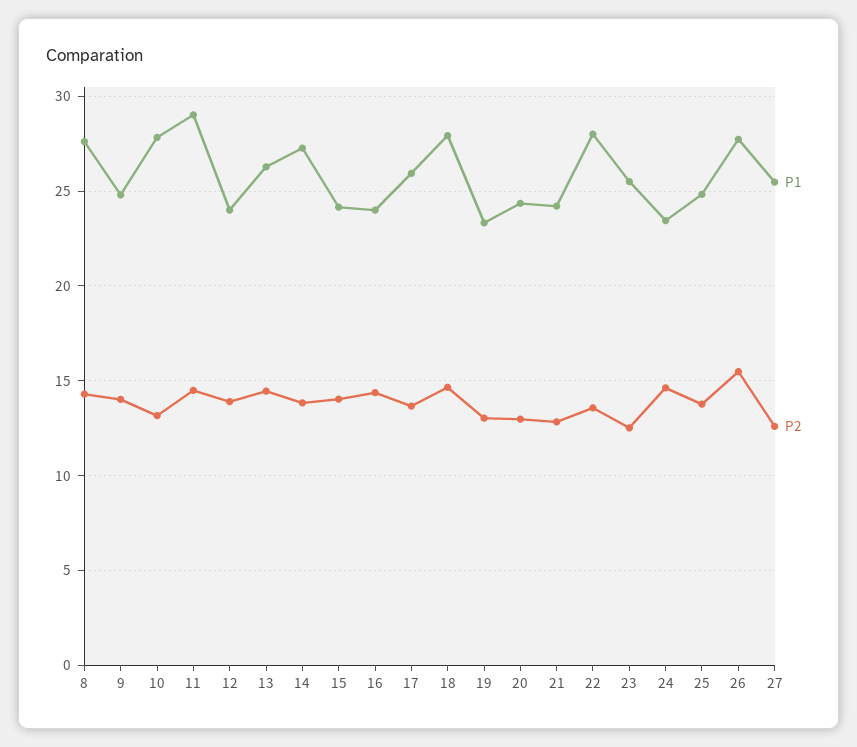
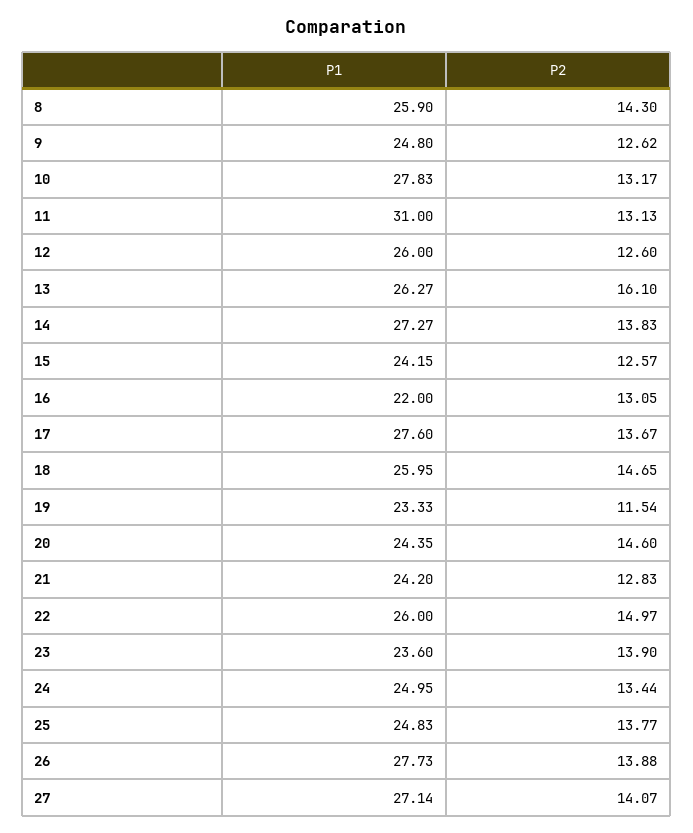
  {
    "P1": {
-     "8": 27.5,
+     "8": 25.9,
      "9": 24.8,
      "10": 27.83,
-     "11": 29,
+     "11": 31,
-     "12": 24,
+     "12": 26,
      "13": 26.27,
      "14": 27.27,
      "15": 24.15,
-     "16": 24,
+     "16": 22,
-     "17": 26,
+     "17": 27.6,
-     "18": 28,
+     "18": 25.95,
      "19": 23.33,
      "20": 24.35,
      "21": 24.2,
-     "22": 28,
+     "22": 26,
-     "23": 25.5,
+     "23": 23.6,
-     "24": 23.5,
+     "24": 24.95,
      "25": 24.83,
      "26": 27.73,
-     "27": 25.5
+     "27": 27.14
    },
    "P2": {
      "8": 14.3,
-     "9": 14,
+     "9": 12.62,
      "10": 13.17,
-     "11": 14.5,
+     "11": 13.13,
-     "12": 14,
+     "12": 12.6,
-     "13": 14.5,
+     "13": 16.1,
      "14": 13.83,
-     "15": 14,
+     "15": 12.57,
-     "16": 14.5,
+     "16": 13.05,
      "17": 13.67,
      "18": 14.65,
-     "19": 13,
+     "19": 11.54,
-     "20": 13,
+     "20": 14.6,
      "21": 12.83,
-     "22": 13.5,
+     "22": 14.97,
-     "23": 12.5,
+     "23": 13.9,
-     "24": 14.5,
+     "24": 13.44,
      "25": 13.77,
-     "26": 15.5,
+     "26": 13.88,
-     "27": 12.5
+     "27": 14.07
    }
  }

